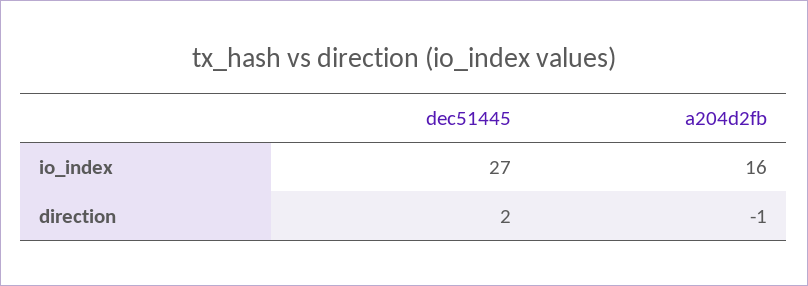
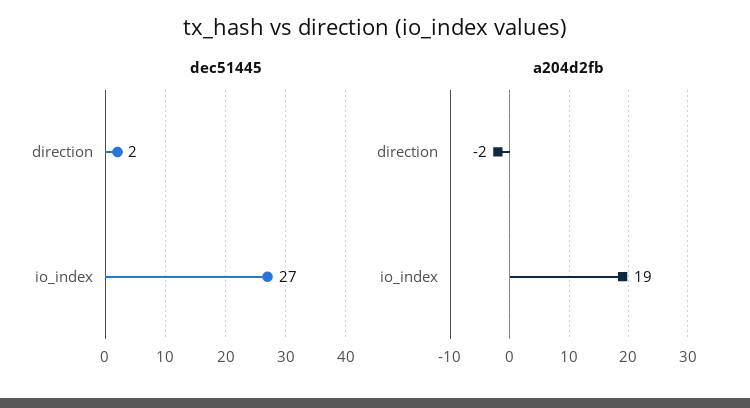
  {
    "dec51445": {
      "io_index": 27,
      "direction": 2
    },
    "a204d2fb": {
-     "io_index": 16,
+     "io_index": 19,
-     "direction": -1
+     "direction": -2
    }
  }

